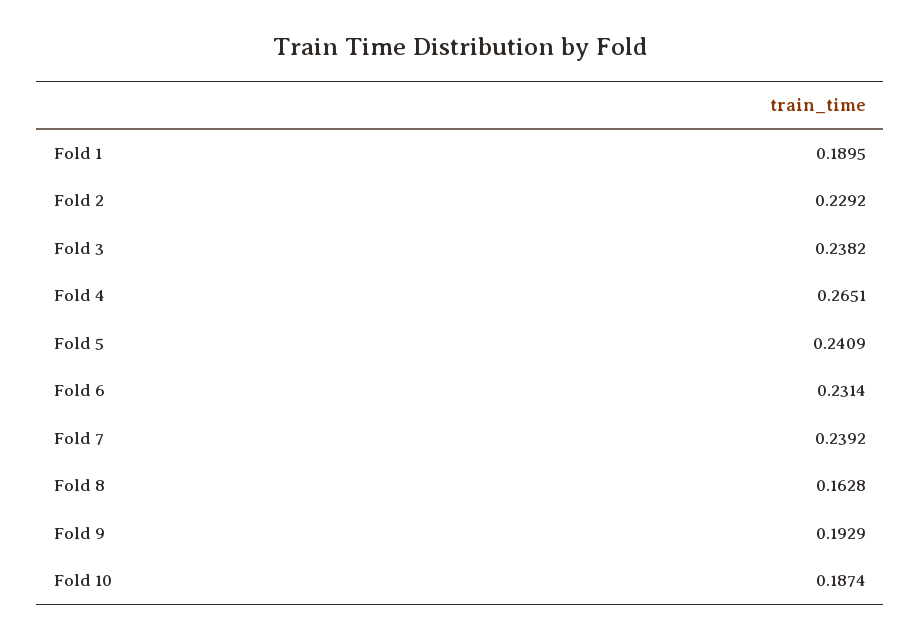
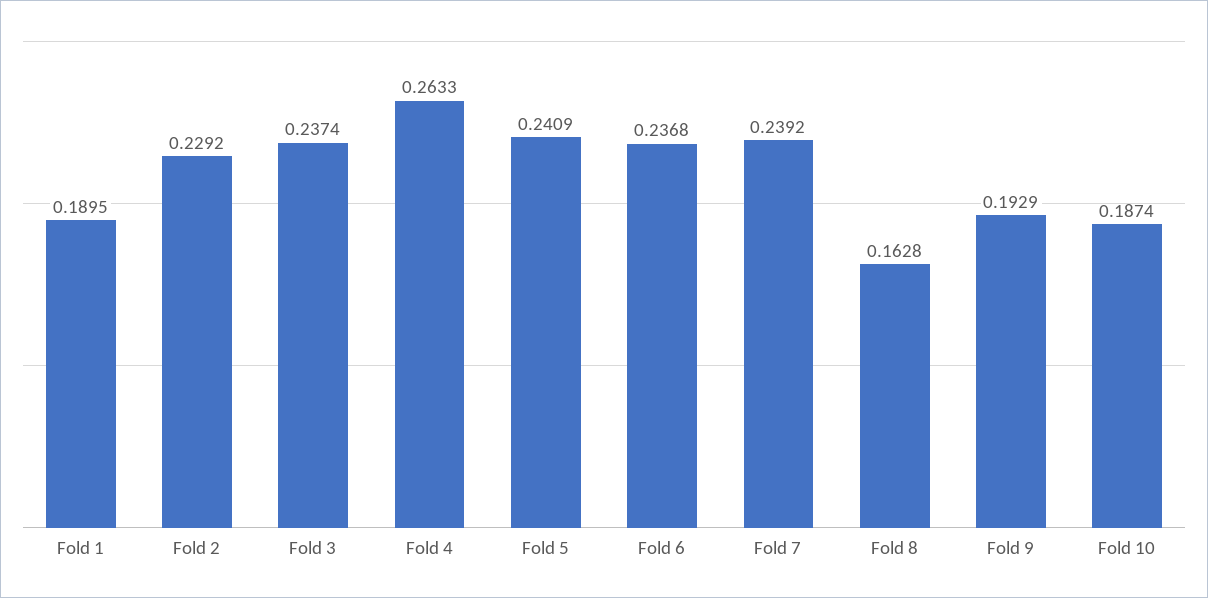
  {
    "Fold 1": 0.1895,
    "Fold 2": 0.2292,
-   "Fold 3": 0.2382,
+   "Fold 3": 0.2374,
-   "Fold 4": 0.2651,
+   "Fold 4": 0.2633,
    "Fold 5": 0.2409,
-   "Fold 6": 0.2314,
+   "Fold 6": 0.2368,
    "Fold 7": 0.2392,
    "Fold 8": 0.1628,
    "Fold 9": 0.1929,
    "Fold 10": 0.1874
  }

